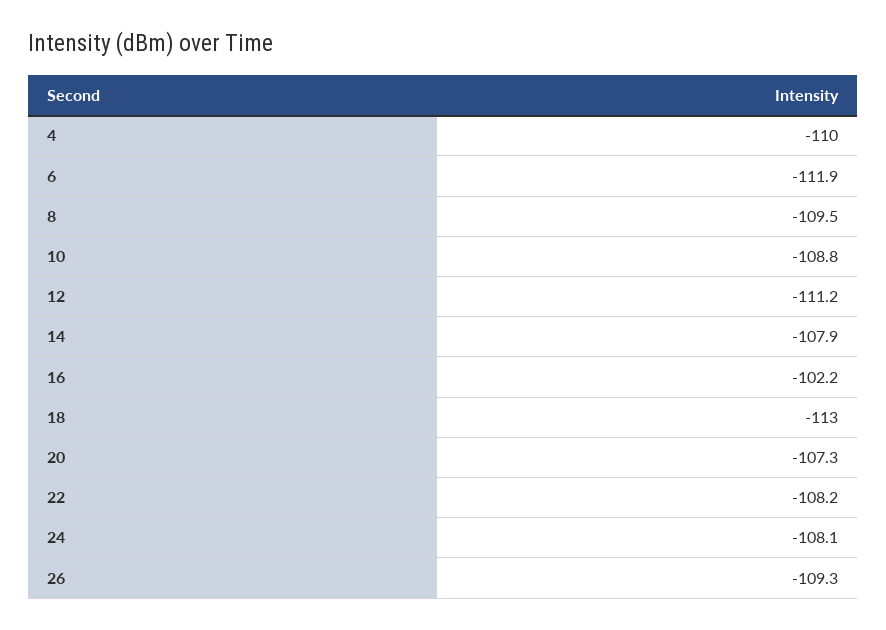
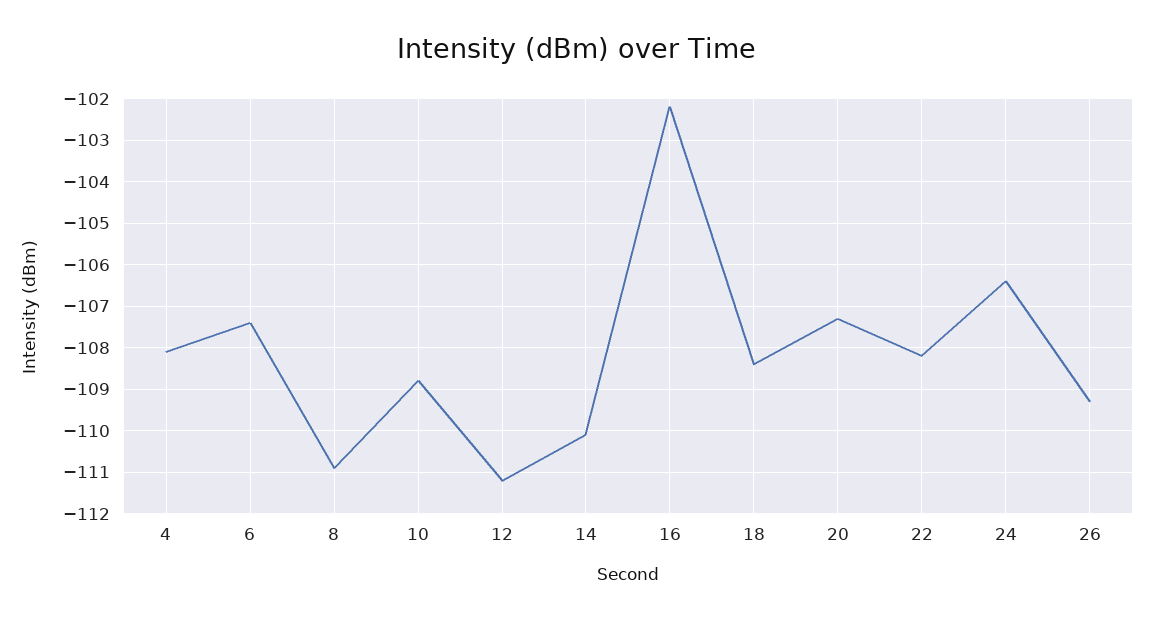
  {
-   "4": -110,
+   "4": -108,
-   "6": -111.9,
+   "6": -107.5,
-   "8": -109.5,
+   "8": -111,
    "10": -108.8,
    "12": -111.2,
-   "14": -107.9,
+   "14": -110,
    "16": -102.2,
-   "18": -113,
+   "18": -108.5,
    "20": -107.3,
    "22": -108.2,
-   "24": -108.1,
+   "24": -106.5,
    "26": -109.3
  }

